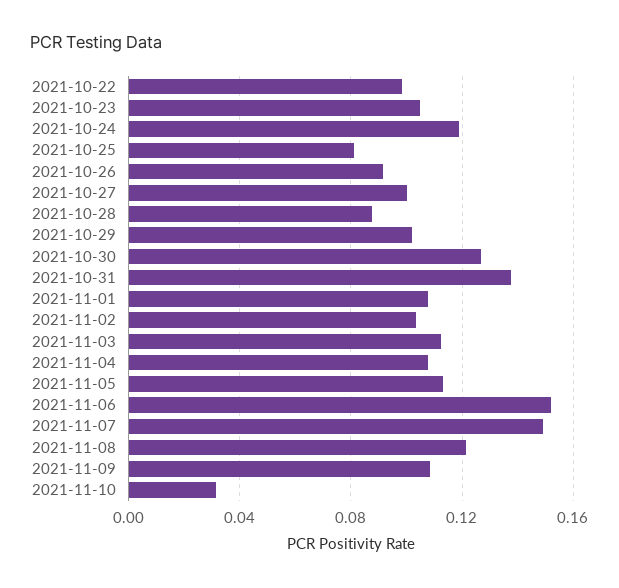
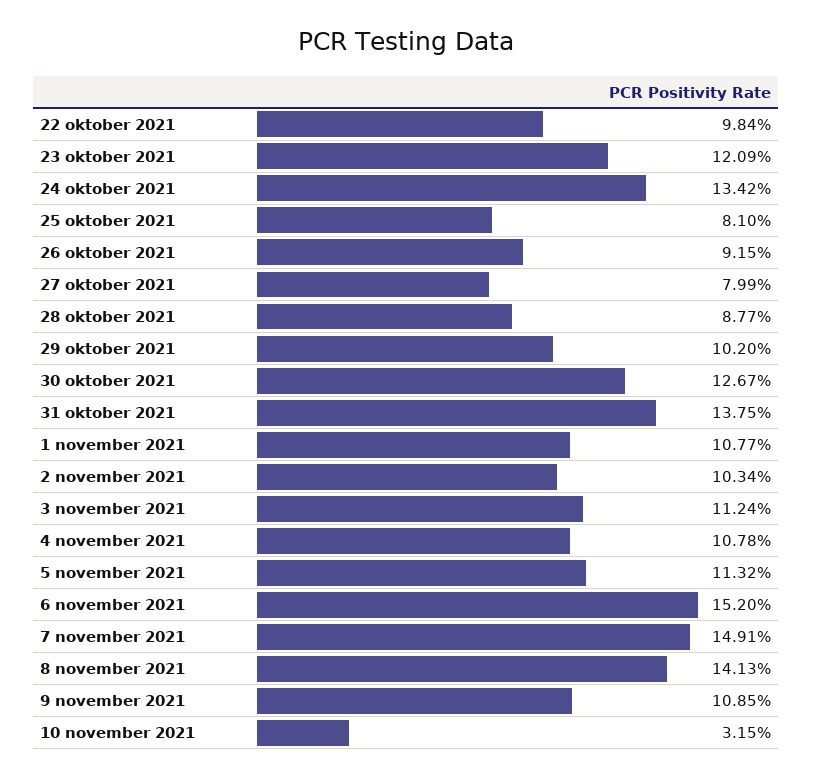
  {
    "2021-10-22": 0.0984,
-   "2021-10-23": 0.105,
+   "2021-10-23": 0.1209,
-   "2021-10-24": 0.12,
+   "2021-10-24": 0.1342,
    "2021-10-25": 0.081,
    "2021-10-26": 0.0915,
-   "2021-10-27": 0.1,
+   "2021-10-27": 0.0799,
    "2021-10-28": 0.0877,
    "2021-10-29": 0.102,
    "2021-10-30": 0.1267,
    "2021-10-31": 0.1375,
    "2021-11-01": 0.1077,
    "2021-11-02": 0.1034,
    "2021-11-03": 0.1124,
    "2021-11-04": 0.1078,
    "2021-11-05": 0.1132,
    "2021-11-06": 0.152,
    "2021-11-07": 0.1491,
-   "2021-11-08": 0.12,
+   "2021-11-08": 0.1413,
    "2021-11-09": 0.1085,
    "2021-11-10": 0.0315
  }

